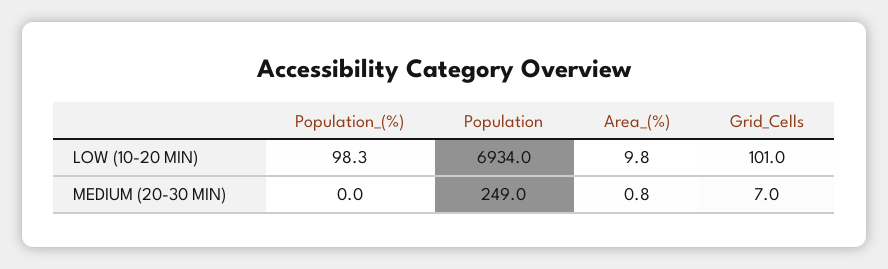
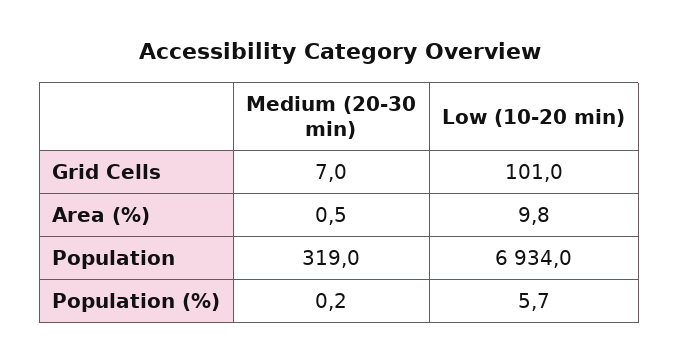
  {
    "Population_(%)": {
-     "LOW (10-20 MIN)": 98.3,
+     "LOW (10-20 MIN)": 5.7,
-     "MEDIUM (20-30 MIN)": 0
+     "MEDIUM (20-30 MIN)": 0.2
    },
    "Population": {
      "LOW (10-20 MIN)": 6934,
-     "MEDIUM (20-30 MIN)": 249
+     "MEDIUM (20-30 MIN)": 319
    },
    "Area_(%)": {
      "LOW (10-20 MIN)": 9.8,
-     "MEDIUM (20-30 MIN)": 0.8
+     "MEDIUM (20-30 MIN)": 0.5
    },
    "Grid_Cells": {
      "LOW (10-20 MIN)": 101,
      "MEDIUM (20-30 MIN)": 7
    }
  }

